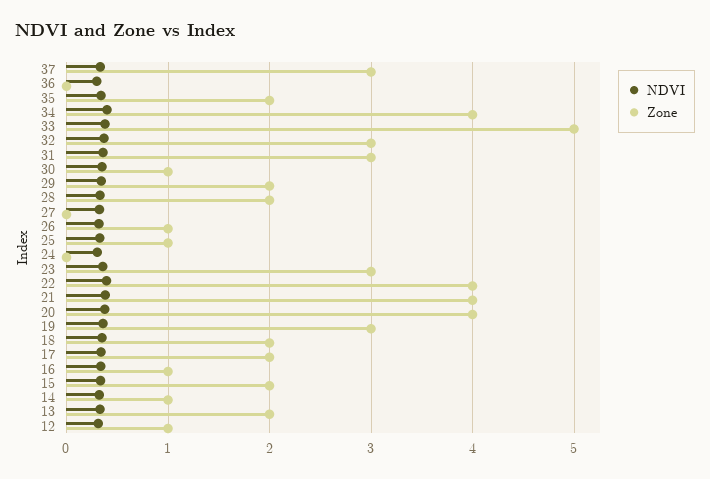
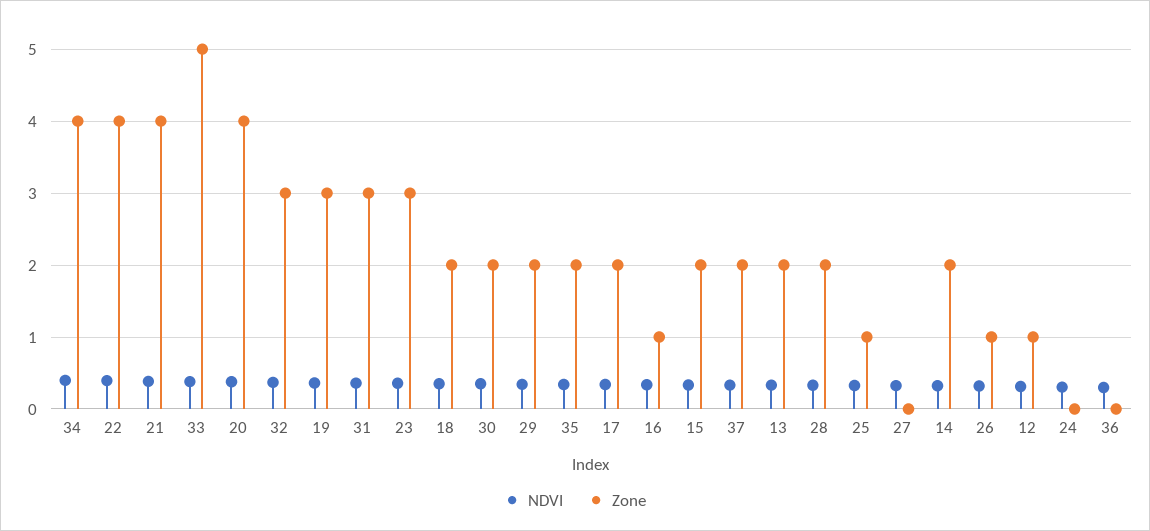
  {
    "NDVI": {
      "37": 0.3,
      "36": 0.3,
      "35": 0.3,
      "34": 0.4,
      "33": 0.4,
      "32": 0.4,
      "31": 0.4,
      "30": 0.4,
      "29": 0.3,
      "28": 0.3,
      "27": 0.3,
      "26": 0.3,
      "25": 0.3,
      "24": 0.3,
      "23": 0.4,
      "22": 0.4,
      "21": 0.4,
      "20": 0.4,
      "19": 0.4,
      "18": 0.4,
      "17": 0.3,
      "16": 0.3,
      "15": 0.3,
      "14": 0.3,
      "13": 0.3,
      "12": 0.3
    },
    "Zone": {
-     "37": 3,
+     "37": 2,
      "36": 0,
      "35": 2,
      "34": 4,
      "33": 5,
      "32": 3,
      "31": 3,
-     "30": 1,
+     "30": 2,
      "29": 2,
      "28": 2,
      "27": 0,
      "26": 1,
      "25": 1,
      "24": 0,
      "23": 3,
      "22": 4,
      "21": 4,
      "20": 4,
      "19": 3,
      "18": 2,
      "17": 2,
      "16": 1,
      "15": 2,
-     "14": 1,
+     "14": 2,
      "13": 2,
      "12": 1
    }
  }

